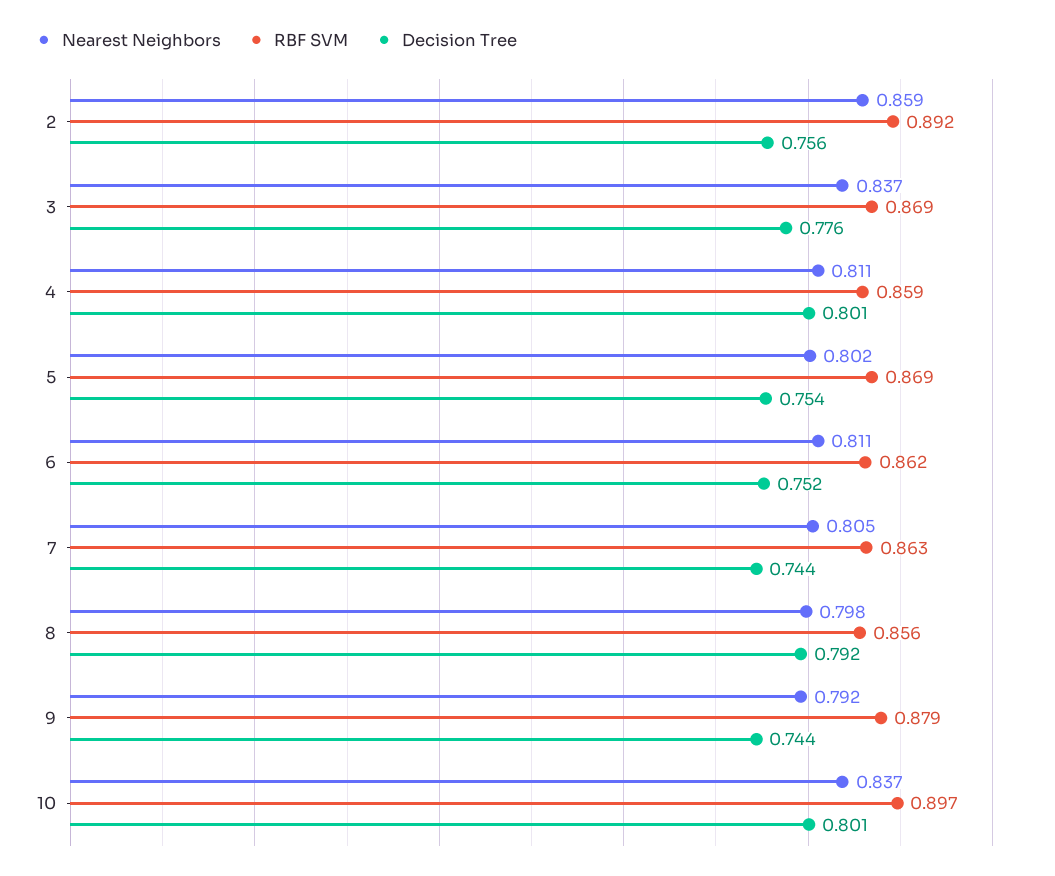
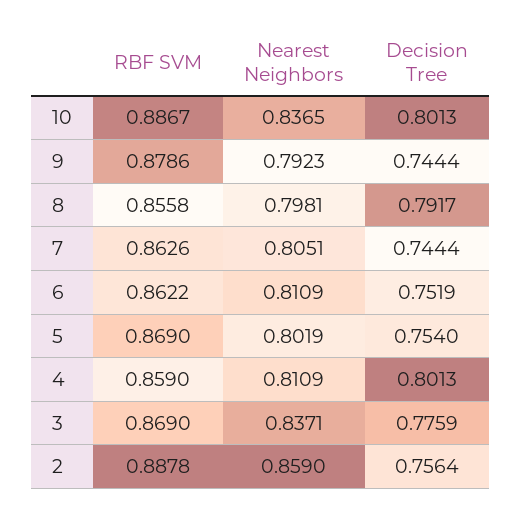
  {
    "Nearest Neighbors": {
      "2": 0.859,
      "3": 0.8371,
      "4": 0.8109,
      "5": 0.8019,
      "6": 0.8109,
      "7": 0.8051,
      "8": 0.7981,
      "9": 0.7923,
      "10": 0.8365
    },
    "RBF SVM": {
-     "2": 0.892,
+     "2": 0.8878,
      "3": 0.869,
      "4": 0.859,
      "5": 0.869,
      "6": 0.8622,
      "7": 0.8626,
      "8": 0.8558,
      "9": 0.8786,
-     "10": 0.897
+     "10": 0.8867
    },
    "Decision Tree": {
      "2": 0.7564,
      "3": 0.7759,
      "4": 0.8013,
      "5": 0.754,
      "6": 0.7519,
      "7": 0.7444,
      "8": 0.7917,
      "9": 0.7444,
      "10": 0.8013
    }
  }

